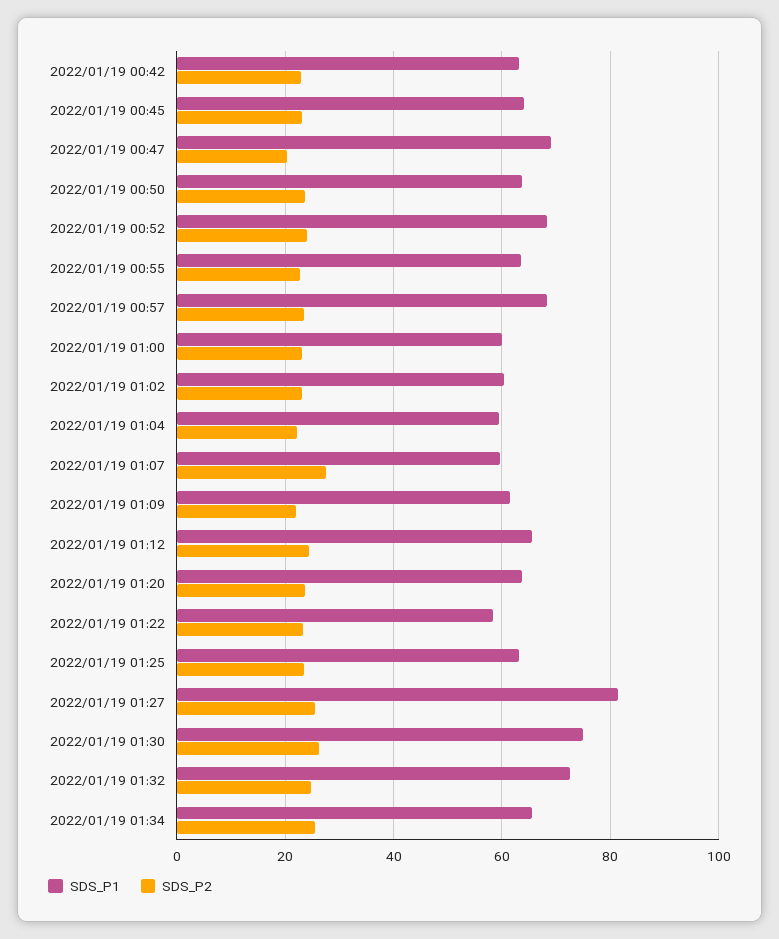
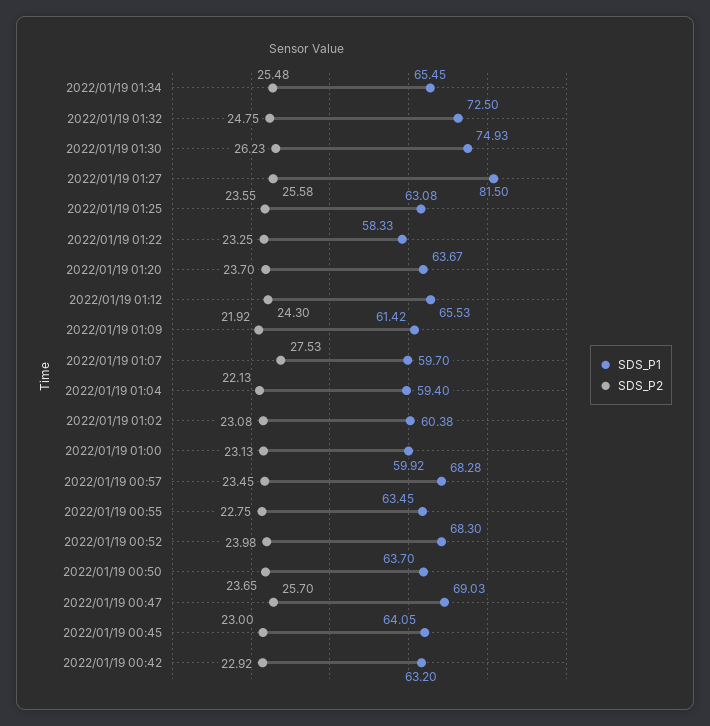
  {
    "SDS_P1": {
      "2022/01/19 00:42": 63.2,
      "2022/01/19 00:45": 64.05,
      "2022/01/19 00:47": 69.03,
      "2022/01/19 00:50": 63.7,
      "2022/01/19 00:52": 68.3,
      "2022/01/19 00:55": 63.45,
      "2022/01/19 00:57": 68.28,
      "2022/01/19 01:00": 59.92,
      "2022/01/19 01:02": 60.38,
      "2022/01/19 01:04": 59.4,
      "2022/01/19 01:07": 59.7,
      "2022/01/19 01:09": 61.42,
      "2022/01/19 01:12": 65.53,
      "2022/01/19 01:20": 63.67,
      "2022/01/19 01:22": 58.33,
      "2022/01/19 01:25": 63.08,
      "2022/01/19 01:27": 81.5,
      "2022/01/19 01:30": 74.93,
      "2022/01/19 01:32": 72.5,
      "2022/01/19 01:34": 65.45
    },
    "SDS_P2": {
      "2022/01/19 00:42": 22.92,
      "2022/01/19 00:45": 23,
-     "2022/01/19 00:47": 20,
+     "2022/01/19 00:47": 25.7,
      "2022/01/19 00:50": 23.65,
      "2022/01/19 00:52": 23.98,
      "2022/01/19 00:55": 22.75,
      "2022/01/19 00:57": 23.45,
      "2022/01/19 01:00": 23.13,
      "2022/01/19 01:02": 23.08,
      "2022/01/19 01:04": 22.13,
      "2022/01/19 01:07": 27.53,
      "2022/01/19 01:09": 21.92,
      "2022/01/19 01:12": 24.3,
      "2022/01/19 01:20": 23.7,
      "2022/01/19 01:22": 23.25,
      "2022/01/19 01:25": 23.55,
      "2022/01/19 01:27": 25.58,
      "2022/01/19 01:30": 26.23,
      "2022/01/19 01:32": 24.75,
      "2022/01/19 01:34": 25.48
    }
  }

